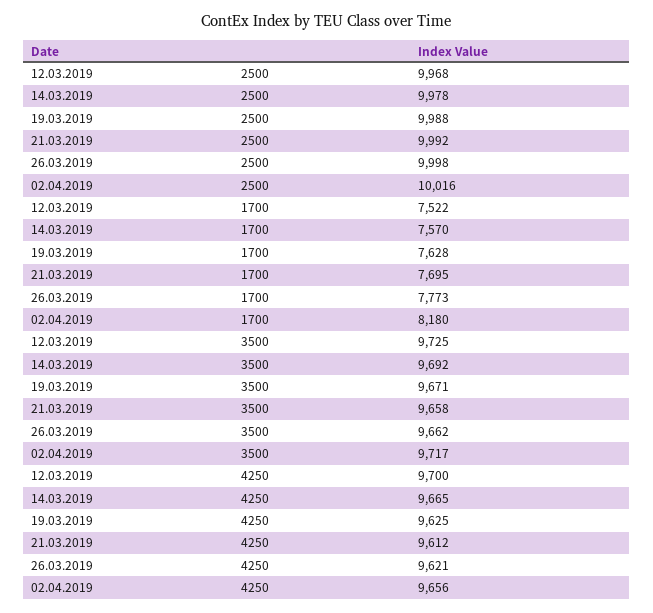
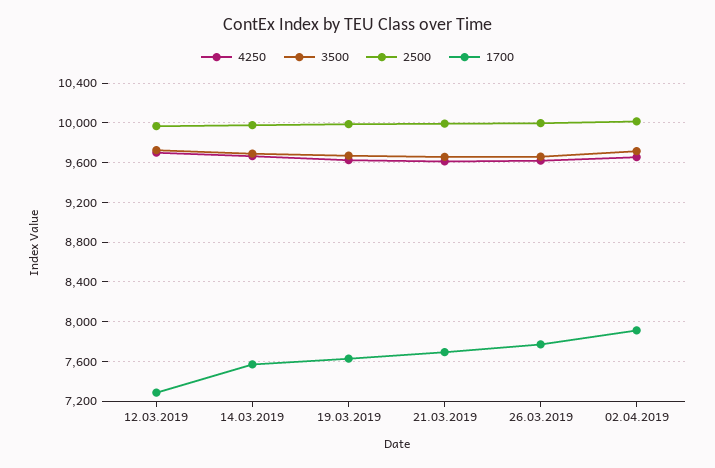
  {
    "2500": {
      "12.03.2019": 9968,
      "14.03.2019": 9978,
      "19.03.2019": 9988,
      "21.03.2019": 9992,
      "26.03.2019": 9998,
      "02.04.2019": 10016
    },
    "1700": {
-     "12.03.2019": 7522,
+     "12.03.2019": 7300,
      "14.03.2019": 7570,
      "19.03.2019": 7628,
      "21.03.2019": 7695,
      "26.03.2019": 7773,
-     "02.04.2019": 8180
+     "02.04.2019": 7900
    },
    "3500": {
      "12.03.2019": 9725,
      "14.03.2019": 9692,
      "19.03.2019": 9671,
      "21.03.2019": 9658,
      "26.03.2019": 9662,
      "02.04.2019": 9717
    },
    "4250": {
      "12.03.2019": 9700,
      "14.03.2019": 9665,
      "19.03.2019": 9625,
      "21.03.2019": 9612,
      "26.03.2019": 9621,
      "02.04.2019": 9656
    }
  }

